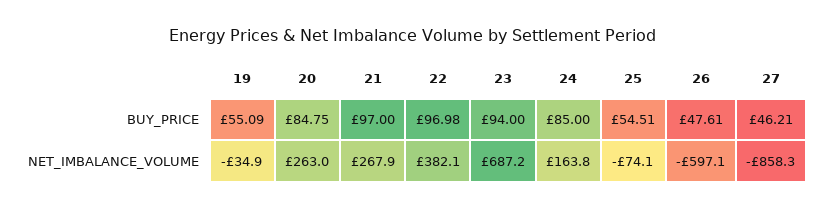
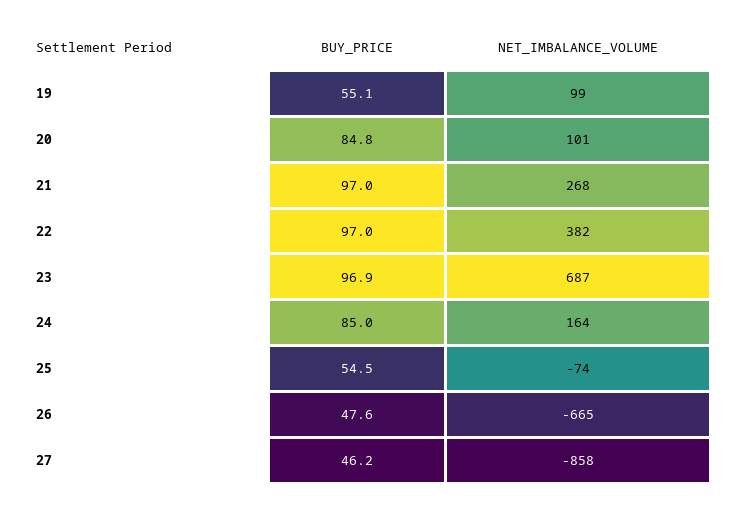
  {
    "19": {
      "BUY_PRICE": 55.09,
-     "NET_IMBALANCE_VOLUME": -34.9
+     "NET_IMBALANCE_VOLUME": 99
    },
    "20": {
      "BUY_PRICE": 84.75,
-     "NET_IMBALANCE_VOLUME": 263
+     "NET_IMBALANCE_VOLUME": 101
    },
    "21": {
      "BUY_PRICE": 97,
      "NET_IMBALANCE_VOLUME": 267.9
    },
    "22": {
      "BUY_PRICE": 96.98,
      "NET_IMBALANCE_VOLUME": 382.1
    },
    "23": {
-     "BUY_PRICE": 94,
+     "BUY_PRICE": 96.9,
      "NET_IMBALANCE_VOLUME": 687.2
    },
    "24": {
      "BUY_PRICE": 85,
      "NET_IMBALANCE_VOLUME": 163.8
    },
    "25": {
      "BUY_PRICE": 54.51,
      "NET_IMBALANCE_VOLUME": -74.1
    },
    "26": {
      "BUY_PRICE": 47.61,
-     "NET_IMBALANCE_VOLUME": -597.1
+     "NET_IMBALANCE_VOLUME": -665
    },
    "27": {
      "BUY_PRICE": 46.21,
      "NET_IMBALANCE_VOLUME": -858.3
    }
  }

